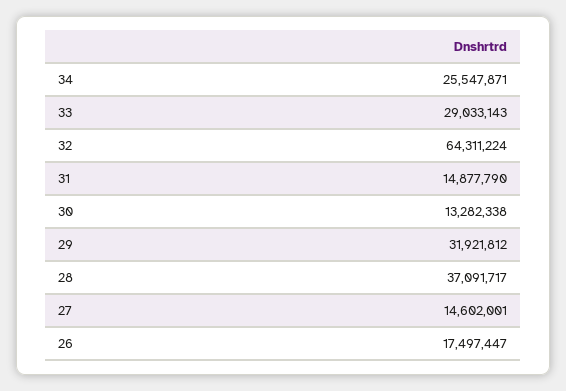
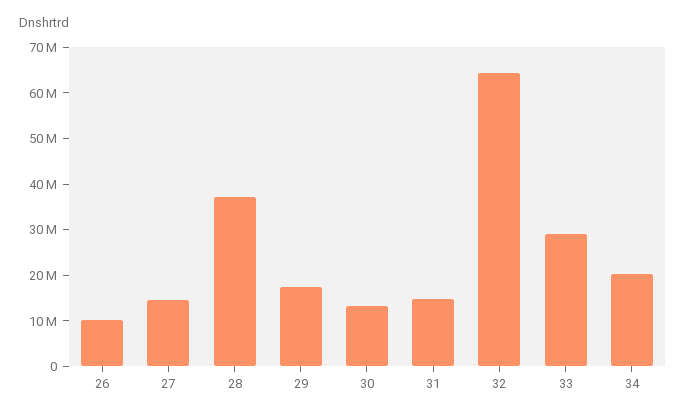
  {
-   "34": 25547871,
+   "34": 20000000,
    "33": 29033143,
    "32": 64311224,
    "31": 14877790,
    "30": 13282338,
-   "29": 31921812,
+   "29": 18000000,
    "28": 37091717,
    "27": 14602001,
-   "26": 17497447
+   "26": 10000000
  }

